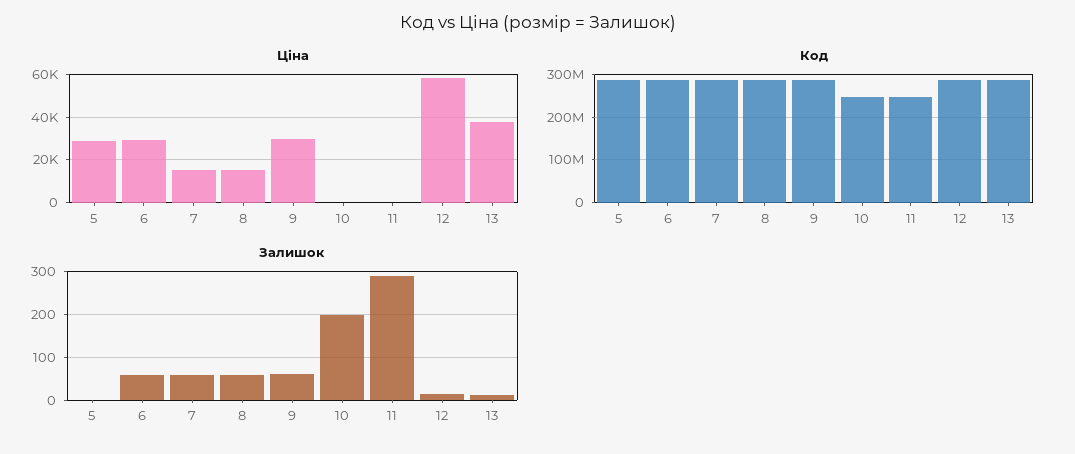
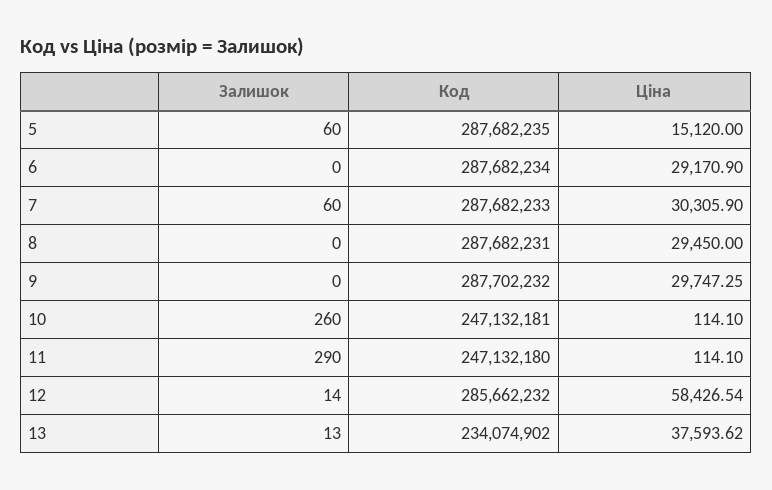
  {
    "Ціна": {
-     "5": 30000,
+     "5": 15120,
      "6": 29170.9,
-     "7": 15000,
+     "7": 30305.9,
-     "8": 15000,
+     "8": 29450,
      "9": 29747.25,
      "10": 114.1,
      "11": 114.1,
      "12": 58426.54,
      "13": 37593.62
    },
    "Код": {
      "5": 287682235,
      "6": 287682234,
      "7": 287682233,
      "8": 287682231,
      "9": 287702232,
      "10": 247132181,
      "11": 247132180,
      "12": 285662232,
-     "13": 280000000
+     "13": 234074902
    },
    "Залишок": {
-     "5": 0,
+     "5": 60,
-     "6": 60,
+     "6": 0,
      "7": 60,
-     "8": 60,
+     "8": 0,
-     "9": 60,
+     "9": 0,
-     "10": 200,
+     "10": 260,
      "11": 290,
      "12": 14,
      "13": 13
    }
  }

